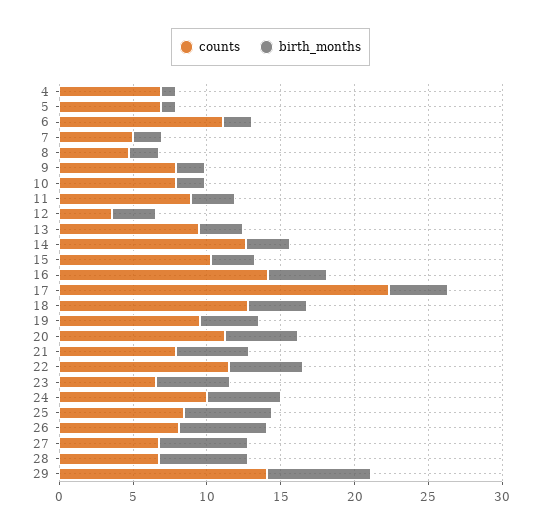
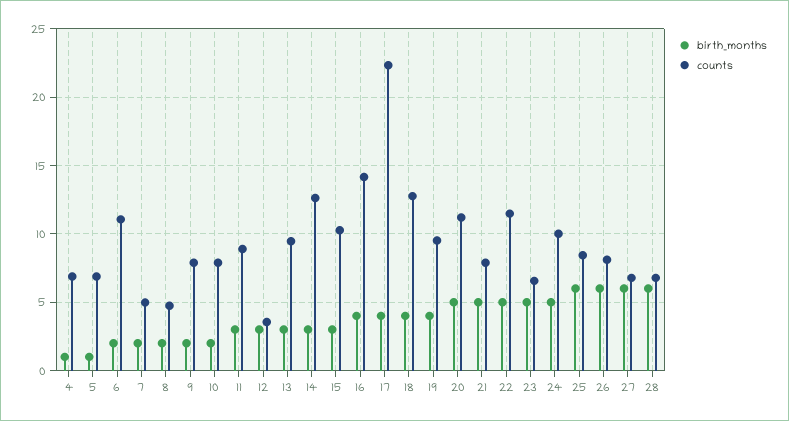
  {
    "counts": {
      "4": 7,
      "5": 7,
      "6": 11,
      "7": 5,
      "8": 4.5,
      "9": 8,
      "10": 8,
      "11": 9,
      "12": 3.5,
      "13": 9.5,
      "14": 12.5,
      "15": 10.5,
      "16": 14,
      "17": 22.5,
      "18": 13,
      "19": 9.5,
      "20": 11,
      "21": 8,
      "22": 11.5,
      "23": 6.5,
      "24": 10,
      "25": 8.5,
      "26": 8,
      "27": 7,
-     "28": 7,
+     "28": 7
-     "29": 14
    },
    "birth_months": {
      "4": 1,
      "5": 1,
      "6": 2,
      "7": 2,
      "8": 2,
      "9": 2,
      "10": 2,
      "11": 3,
      "12": 3,
      "13": 3,
      "14": 3,
      "15": 3,
      "16": 4,
      "17": 4,
      "18": 4,
      "19": 4,
      "20": 5,
      "21": 5,
      "22": 5,
      "23": 5,
      "24": 5,
      "25": 6,
      "26": 6,
      "27": 6,
-     "28": 6,
+     "28": 6
-     "29": 7
    }
  }

